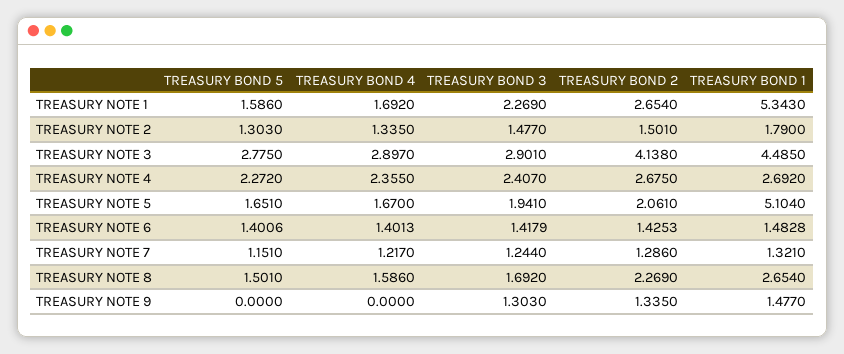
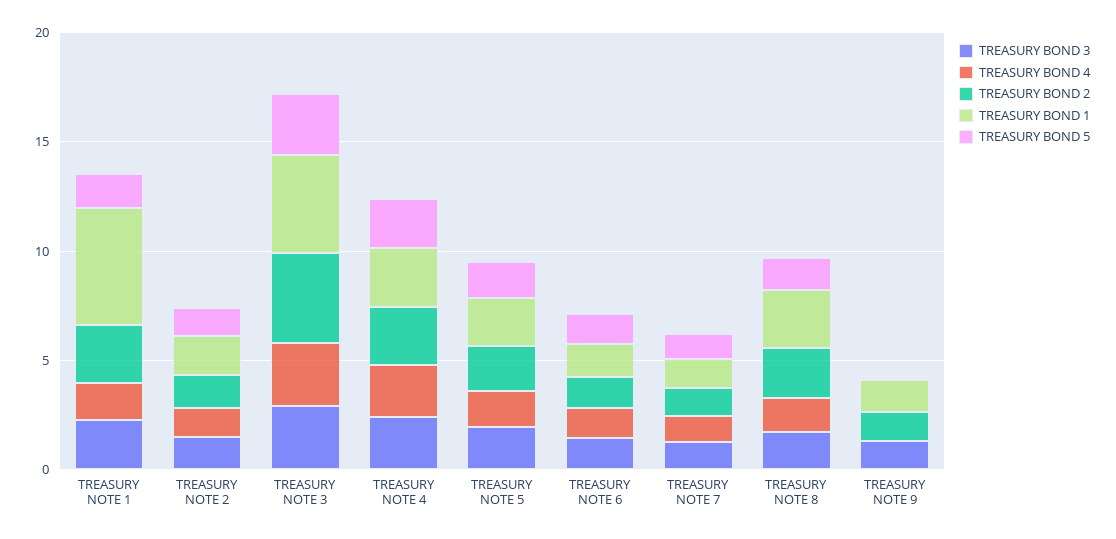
  {
    "TREASURY BOND 5": {
      "TREASURY NOTE 1": 1.586,
      "TREASURY NOTE 2": 1.303,
      "TREASURY NOTE 3": 2.775,
      "TREASURY NOTE 4": 2.272,
      "TREASURY NOTE 5": 1.651,
      "TREASURY NOTE 6": 1.4006,
      "TREASURY NOTE 7": 1.151,
      "TREASURY NOTE 8": 1.501,
      "TREASURY NOTE 9": 0
    },
    "TREASURY BOND 4": {
      "TREASURY NOTE 1": 1.692,
      "TREASURY NOTE 2": 1.335,
      "TREASURY NOTE 3": 2.897,
      "TREASURY NOTE 4": 2.355,
      "TREASURY NOTE 5": 1.67,
      "TREASURY NOTE 6": 1.4013,
      "TREASURY NOTE 7": 1.217,
      "TREASURY NOTE 8": 1.586,
      "TREASURY NOTE 9": 0
    },
    "TREASURY BOND 3": {
      "TREASURY NOTE 1": 2.269,
      "TREASURY NOTE 2": 1.477,
      "TREASURY NOTE 3": 2.901,
      "TREASURY NOTE 4": 2.407,
      "TREASURY NOTE 5": 1.941,
      "TREASURY NOTE 6": 1.4179,
      "TREASURY NOTE 7": 1.244,
      "TREASURY NOTE 8": 1.692,
      "TREASURY NOTE 9": 1.303
    },
    "TREASURY BOND 2": {
      "TREASURY NOTE 1": 2.654,
      "TREASURY NOTE 2": 1.501,
      "TREASURY NOTE 3": 4.138,
      "TREASURY NOTE 4": 2.675,
      "TREASURY NOTE 5": 2.061,
      "TREASURY NOTE 6": 1.4253,
      "TREASURY NOTE 7": 1.286,
      "TREASURY NOTE 8": 2.269,
      "TREASURY NOTE 9": 1.335
    },
    "TREASURY BOND 1": {
      "TREASURY NOTE 1": 5.343,
      "TREASURY NOTE 2": 1.79,
      "TREASURY NOTE 3": 4.485,
      "TREASURY NOTE 4": 2.692,
-     "TREASURY NOTE 5": 5.104,
+     "TREASURY NOTE 5": 2,
      "TREASURY NOTE 6": 1.4828,
      "TREASURY NOTE 7": 1.321,
      "TREASURY NOTE 8": 2.654,
      "TREASURY NOTE 9": 1.477
    }
  }

